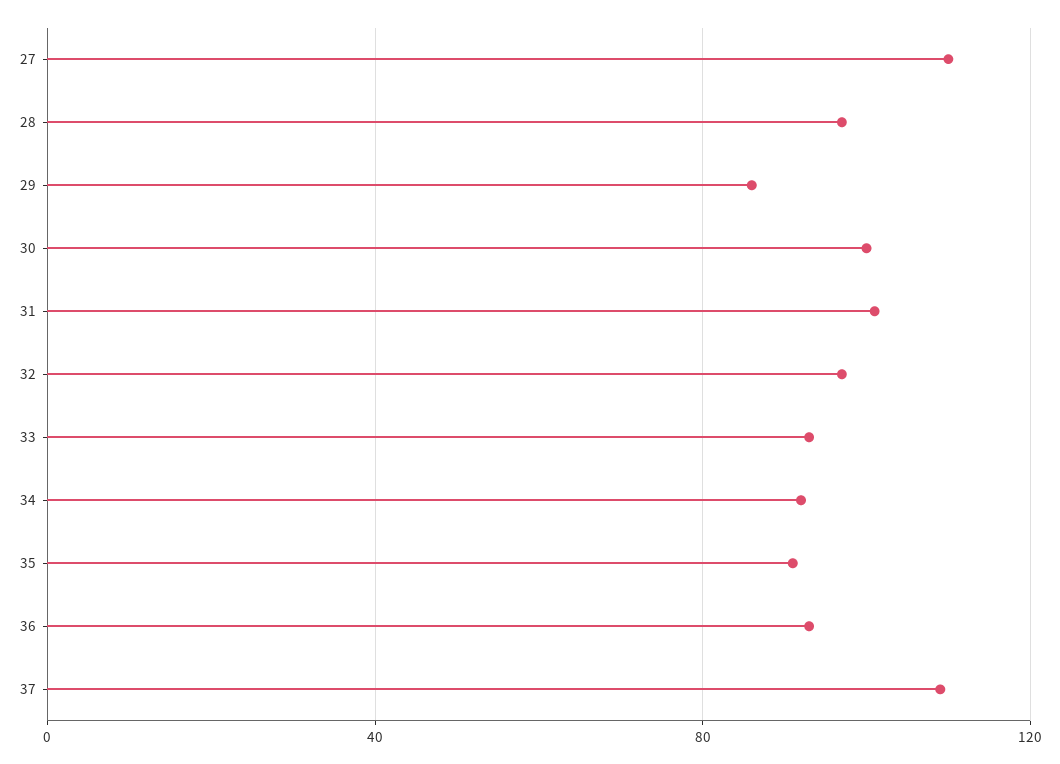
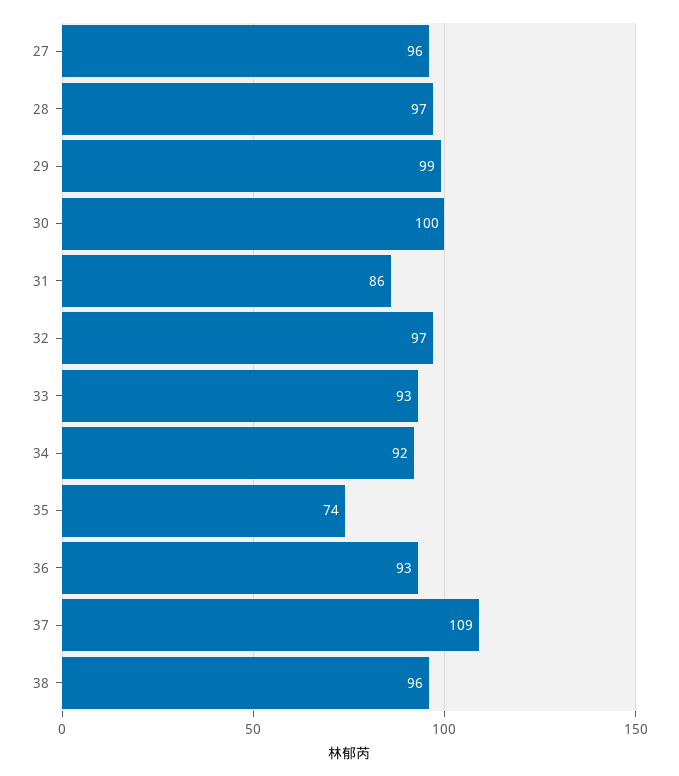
  {
-   "27": 110,
+   "27": 96,
    "28": 97,
-   "29": 85,
+   "29": 99,
    "30": 100,
-   "31": 100,
+   "31": 86,
    "32": 97,
    "33": 93,
    "34": 92,
-   "35": 90,
+   "35": 74,
    "36": 93,
-   "37": 109
+   "37": 109,
+   "38": 96
  }

